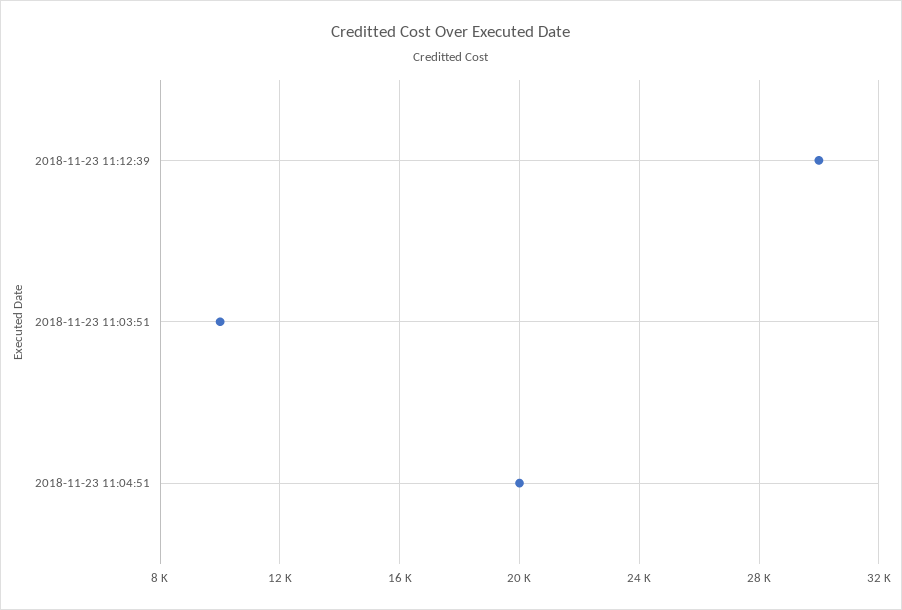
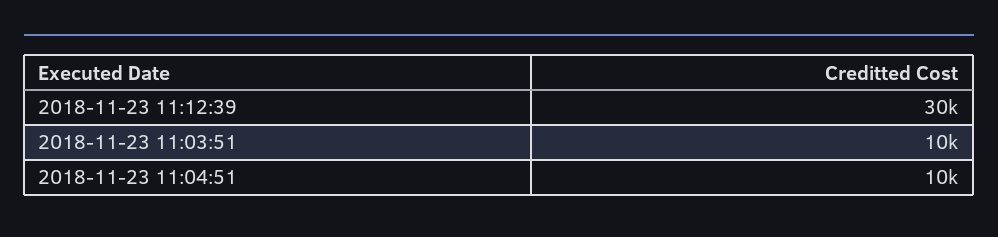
  {
    "2018-11-23 11:12:39": 30000,
    "2018-11-23 11:03:51": 10000,
-   "2018-11-23 11:04:51": 20000
+   "2018-11-23 11:04:51": 10000
  }

